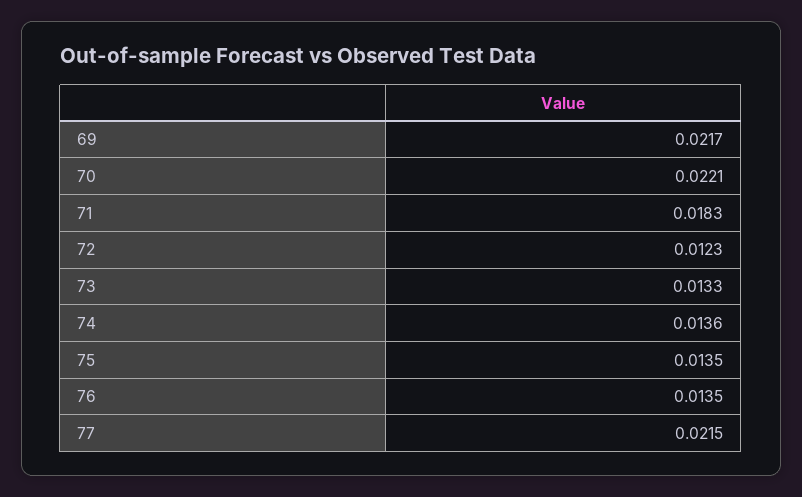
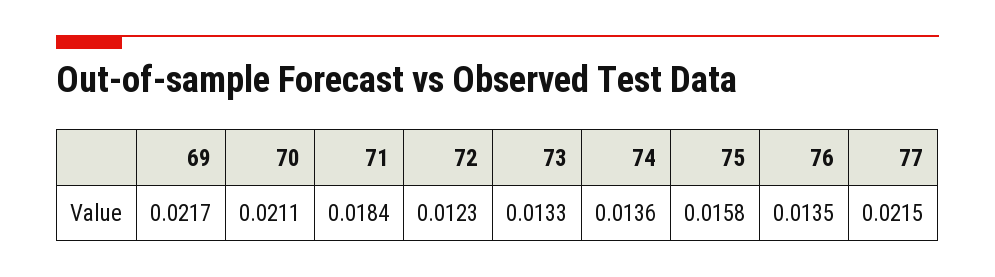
  {
    "69": 0.0217,
-   "70": 0.0221,
+   "70": 0.0211,
-   "71": 0.0183,
+   "71": 0.0184,
    "72": 0.0123,
    "73": 0.0133,
    "74": 0.0136,
-   "75": 0.0135,
+   "75": 0.0158,
    "76": 0.0135,
    "77": 0.0215
  }

